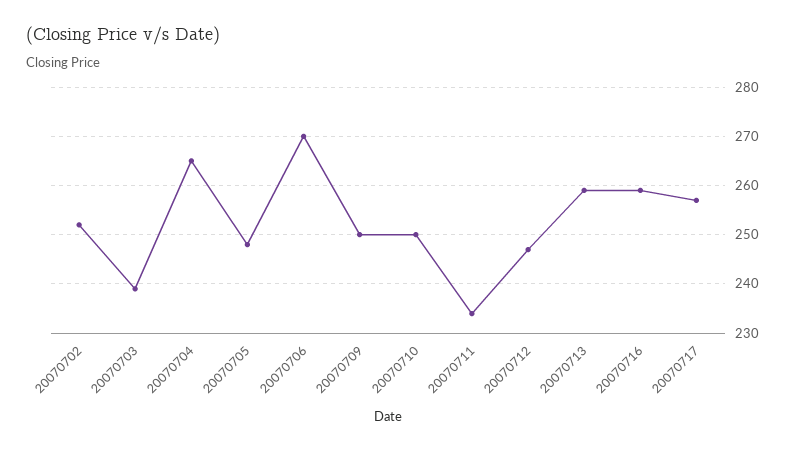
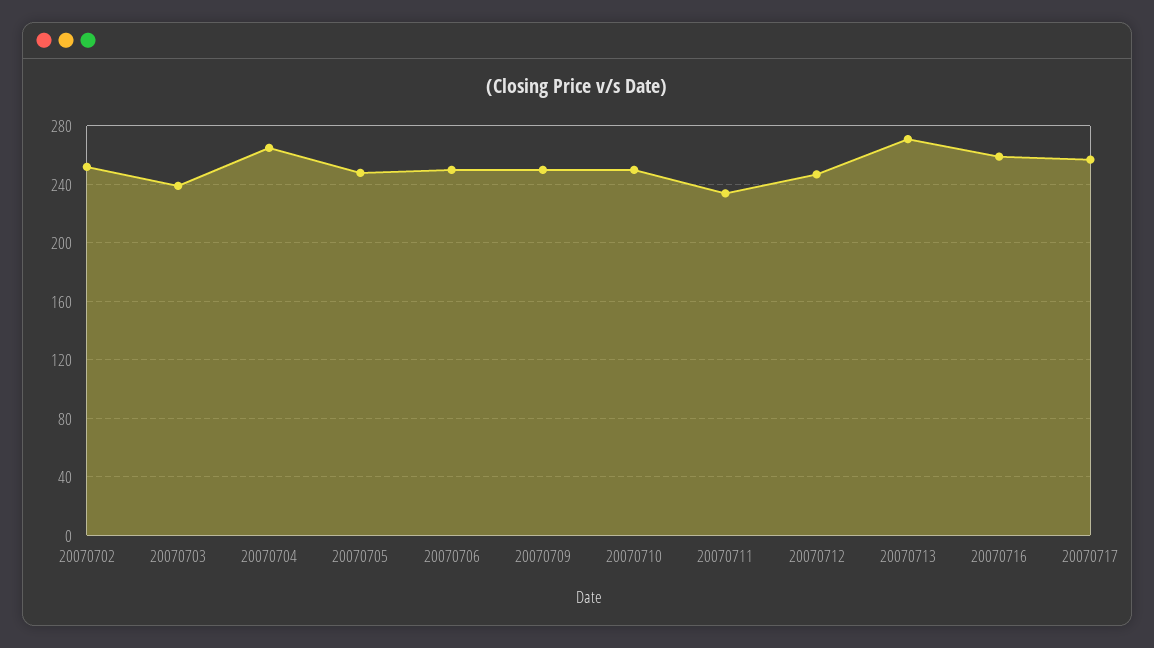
  {
    "20070702": 250,
    "20070703": 240,
    "20070704": 265,
    "20070705": 250,
-   "20070706": 270,
+   "20070706": 250,
    "20070709": 250,
    "20070710": 250,
    "20070711": 235,
    "20070712": 245,
-   "20070713": 260,
+   "20070713": 270,
    "20070716": 260,
    "20070717": 255
  }

